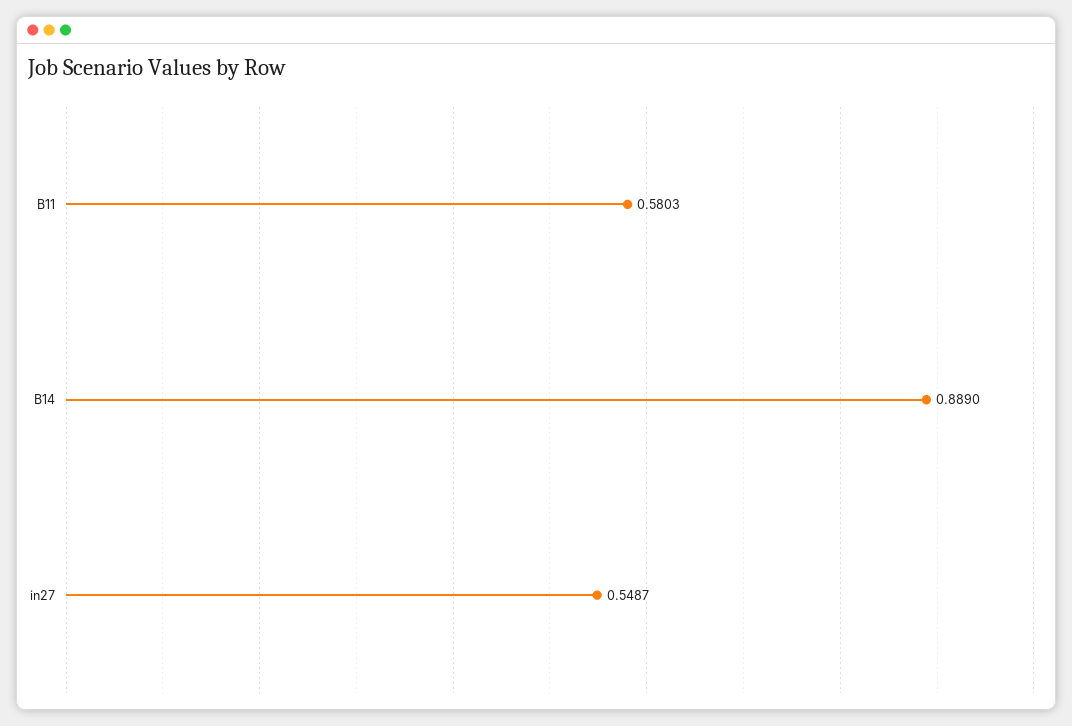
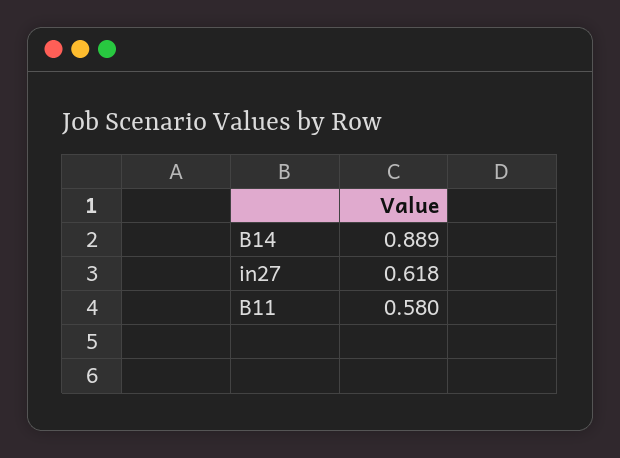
  {
    "B11": 0.5803,
    "B14": 0.889,
-   "in27": 0.5487
+   "in27": 0.618
  }

